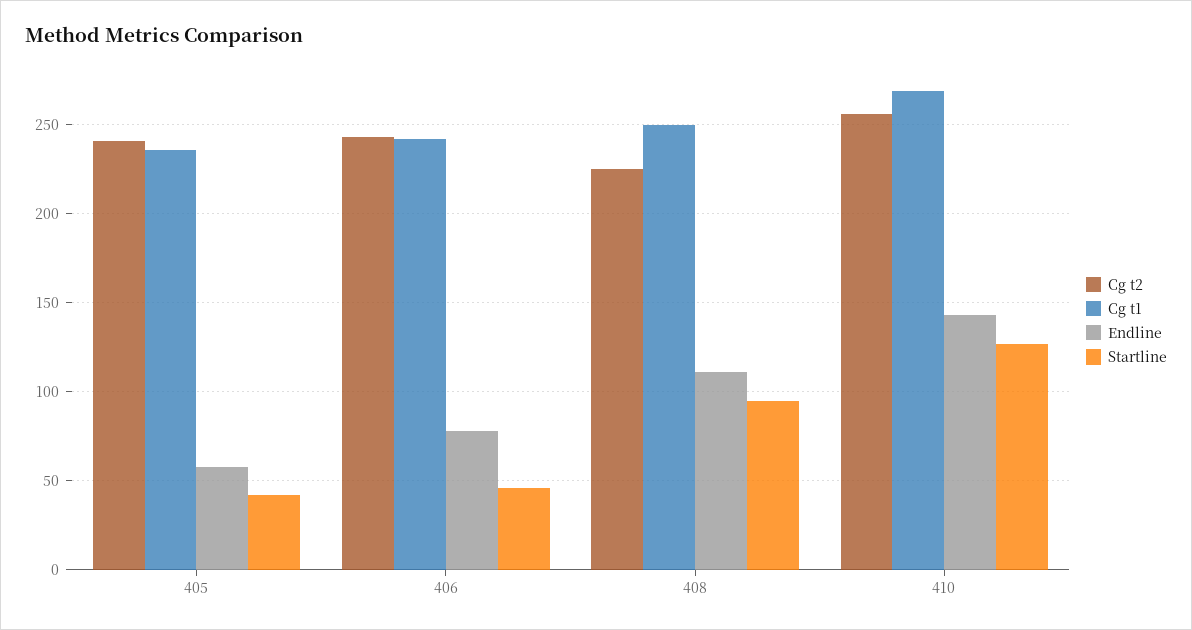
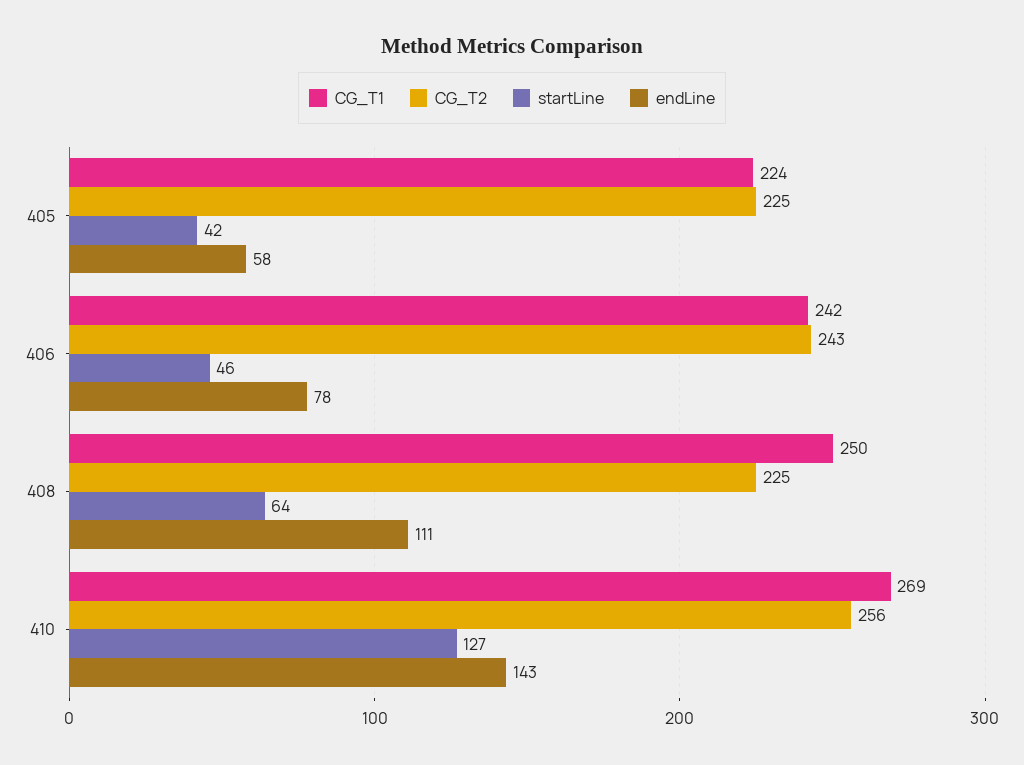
  {
    "Cg t2": {
-     "405": 240,
+     "405": 225,
      "406": 243,
      "408": 225,
      "410": 256
    },
    "Cg t1": {
-     "405": 235,
+     "405": 224,
      "406": 242,
      "408": 250,
      "410": 269
    },
    "Endline": {
      "405": 58,
      "406": 78,
      "408": 111,
      "410": 143
    },
    "Startline": {
      "405": 42,
      "406": 46,
-     "408": 95,
+     "408": 64,
      "410": 127
    }
  }

